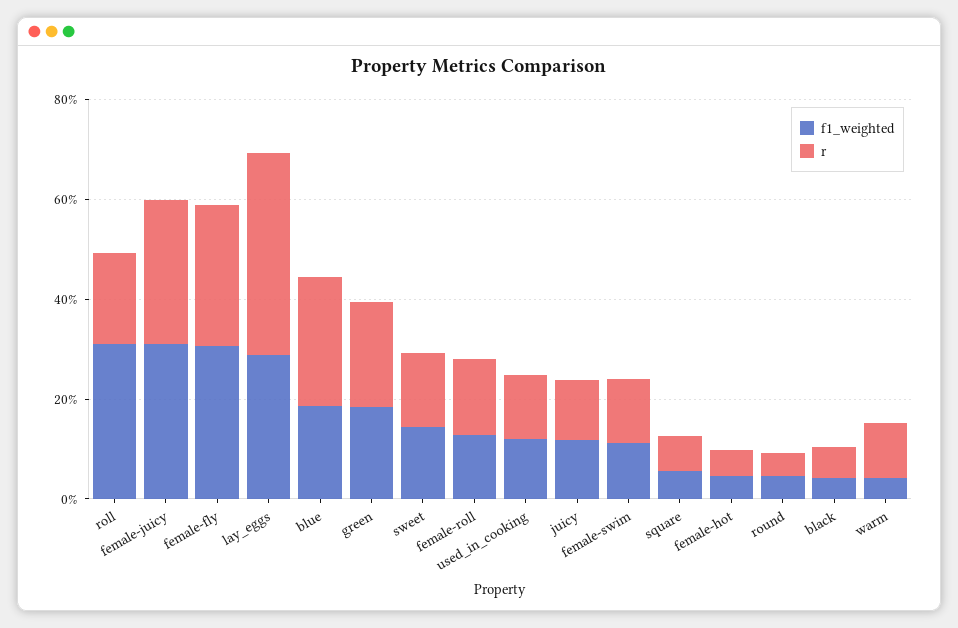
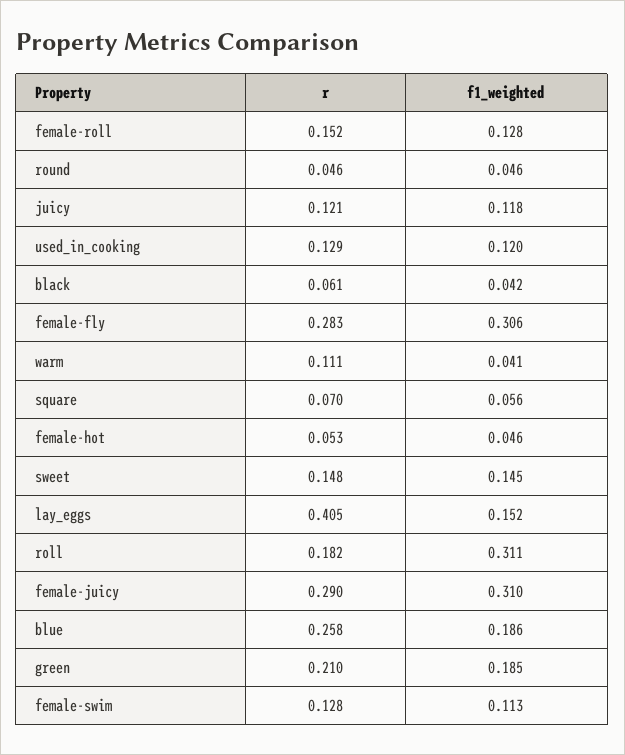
  {
    "f1_weighted": {
      "roll": 0.311,
      "female-juicy": 0.31,
      "female-fly": 0.306,
-     "lay_eggs": 0.3,
+     "lay_eggs": 0.152,
      "blue": 0.186,
      "green": 0.185,
      "sweet": 0.145,
      "female-roll": 0.128,
      "used_in_cooking": 0.12,
      "juicy": 0.118,
      "female-swim": 0.113,
      "square": 0.056,
      "female-hot": 0.046,
      "round": 0.046,
      "black": 0.042,
      "warm": 0.041
    },
    "r": {
      "roll": 0.182,
      "female-juicy": 0.29,
      "female-fly": 0.283,
      "lay_eggs": 0.405,
      "blue": 0.258,
      "green": 0.21,
      "sweet": 0.148,
      "female-roll": 0.152,
      "used_in_cooking": 0.129,
      "juicy": 0.121,
      "female-swim": 0.128,
      "square": 0.07,
      "female-hot": 0.053,
      "round": 0.046,
      "black": 0.061,
      "warm": 0.111
    }
  }

